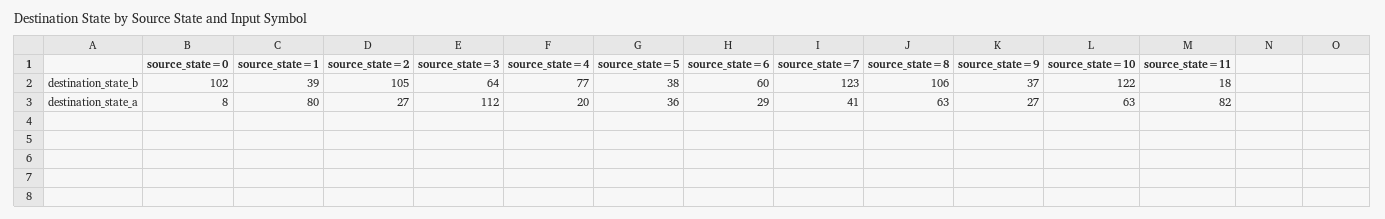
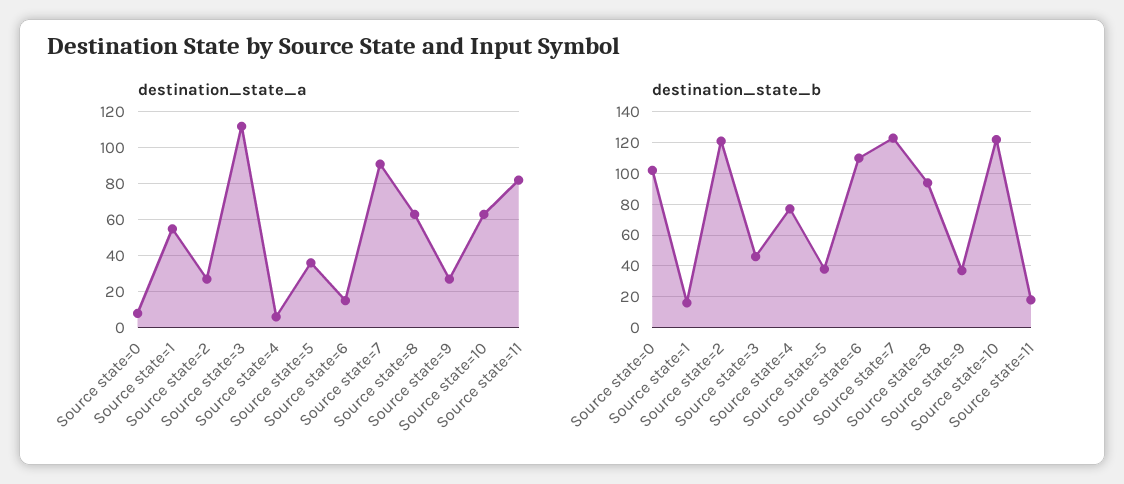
  {
    "destination_state_b": {
      "source_state=0": 102,
-     "source_state=1": 39,
+     "source_state=1": 15,
-     "source_state=2": 105,
+     "source_state=2": 120,
-     "source_state=3": 64,
+     "source_state=3": 45,
      "source_state=4": 77,
      "source_state=5": 38,
-     "source_state=6": 60,
+     "source_state=6": 110,
      "source_state=7": 123,
-     "source_state=8": 106,
+     "source_state=8": 95,
      "source_state=9": 37,
      "source_state=10": 122,
      "source_state=11": 18
    },
    "destination_state_a": {
      "source_state=0": 8,
-     "source_state=1": 80,
+     "source_state=1": 55,
      "source_state=2": 27,
      "source_state=3": 112,
-     "source_state=4": 20,
+     "source_state=4": 5,
      "source_state=5": 36,
-     "source_state=6": 29,
+     "source_state=6": 15,
-     "source_state=7": 41,
+     "source_state=7": 90,
      "source_state=8": 63,
      "source_state=9": 27,
      "source_state=10": 63,
      "source_state=11": 82
    }
  }

